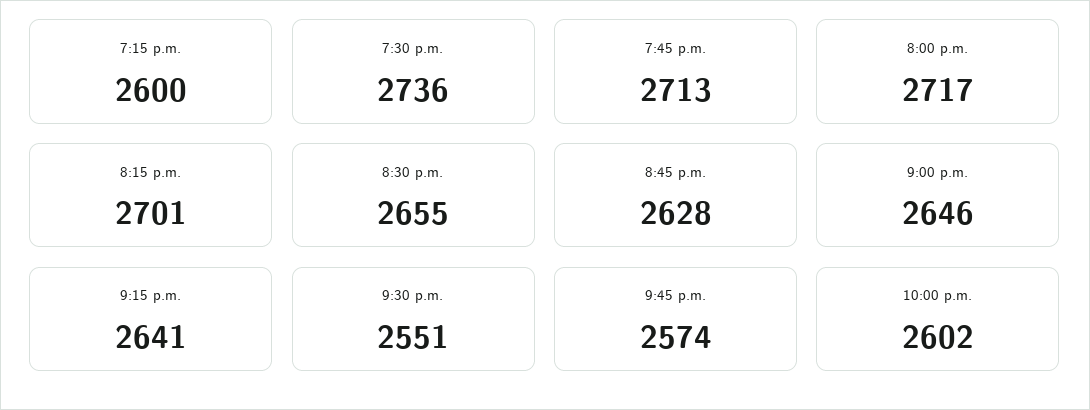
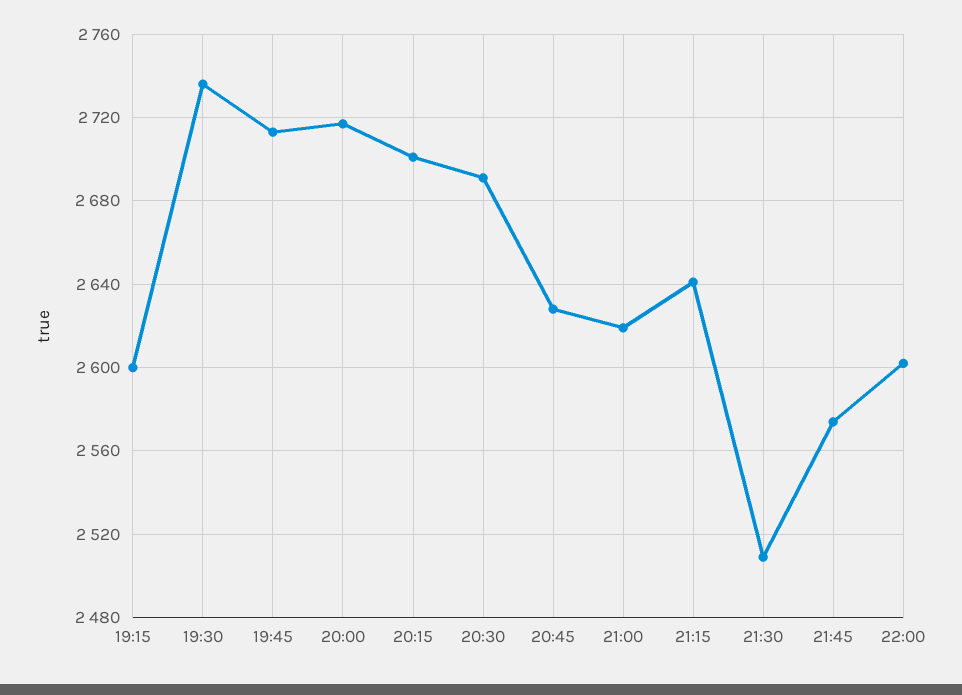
  {
    "7:15 p.m.": 2600,
    "7:30 p.m.": 2736,
    "7:45 p.m.": 2713,
    "8:00 p.m.": 2717,
    "8:15 p.m.": 2701,
-   "8:30 p.m.": 2655,
+   "8:30 p.m.": 2690,
    "8:45 p.m.": 2628,
-   "9:00 p.m.": 2646,
+   "9:00 p.m.": 2620,
    "9:15 p.m.": 2641,
-   "9:30 p.m.": 2551,
+   "9:30 p.m.": 2510,
    "9:45 p.m.": 2574,
    "10:00 p.m.": 2602
  }

